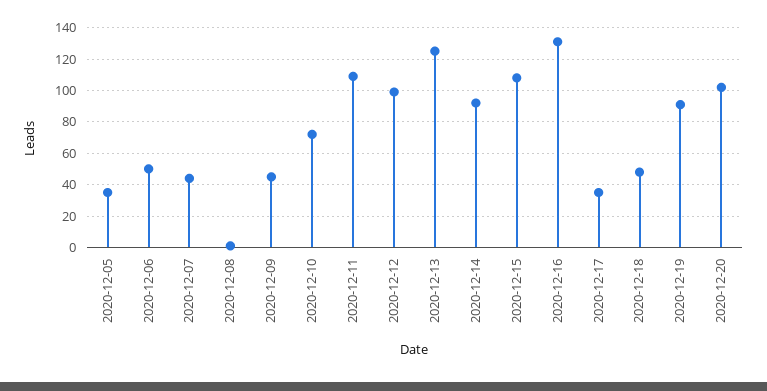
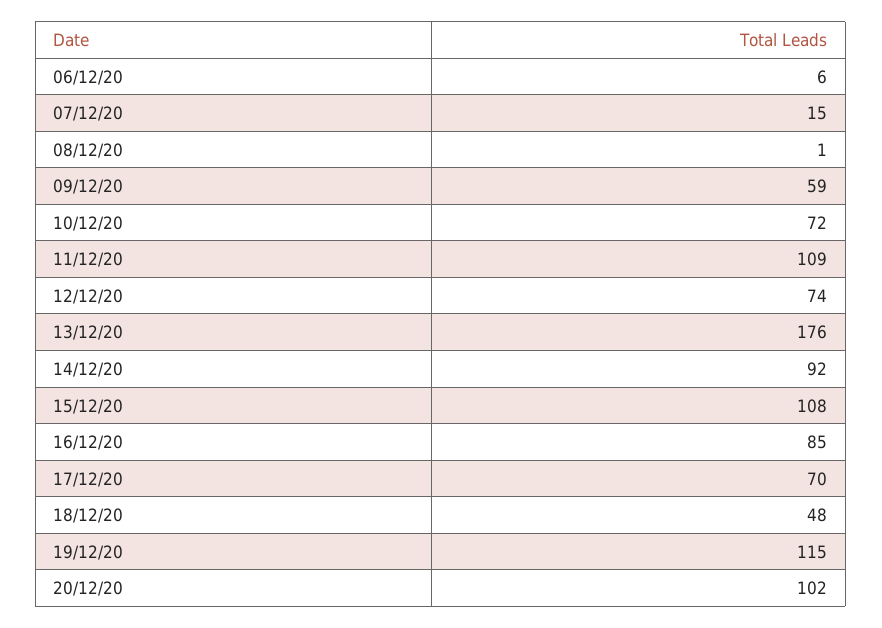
  {
-   "2020-12-05": 35,
-   "2020-12-06": 50,
+   "2020-12-06": 6,
-   "2020-12-07": 45,
+   "2020-12-07": 15,
    "2020-12-08": 1,
-   "2020-12-09": 45,
+   "2020-12-09": 59,
    "2020-12-10": 72,
    "2020-12-11": 109,
-   "2020-12-12": 100,
+   "2020-12-12": 74,
-   "2020-12-13": 125,
+   "2020-12-13": 176,
    "2020-12-14": 92,
    "2020-12-15": 108,
-   "2020-12-16": 130,
+   "2020-12-16": 85,
-   "2020-12-17": 35,
+   "2020-12-17": 70,
    "2020-12-18": 48,
-   "2020-12-19": 90,
+   "2020-12-19": 115,
    "2020-12-20": 102
  }

